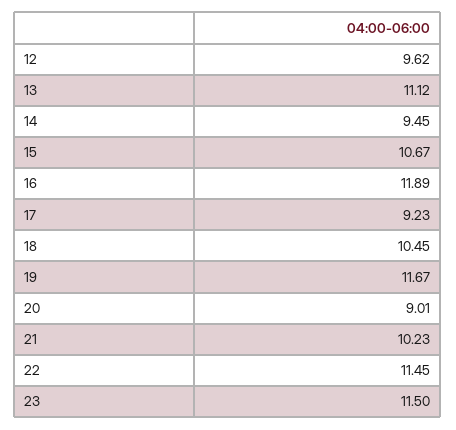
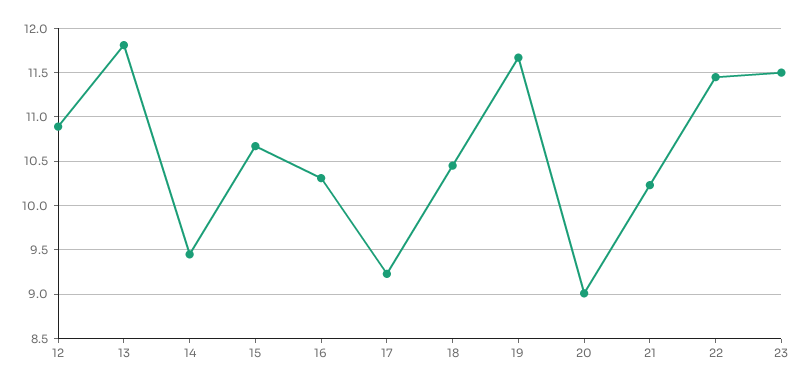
  {
-   "12": 9.62,
+   "12": 10.9,
-   "13": 11.12,
+   "13": 11.8,
    "14": 9.45,
    "15": 10.67,
-   "16": 11.89,
+   "16": 10.3,
    "17": 9.23,
    "18": 10.45,
    "19": 11.67,
    "20": 9.01,
    "21": 10.23,
    "22": 11.45,
    "23": 11.5
  }

